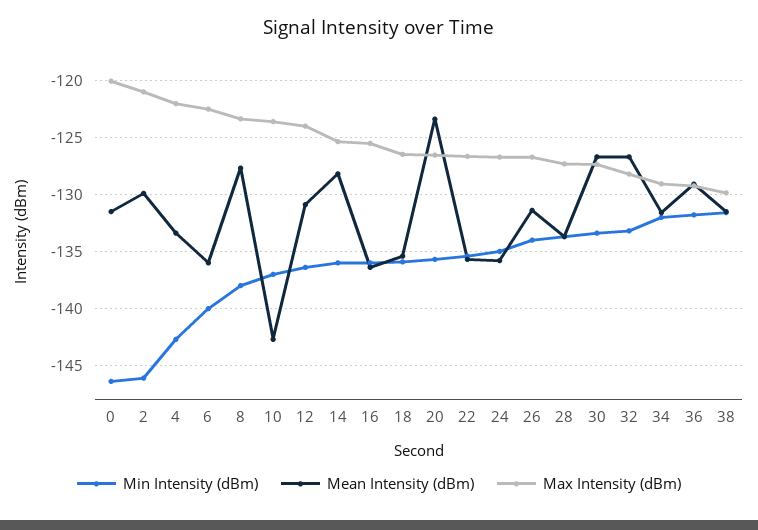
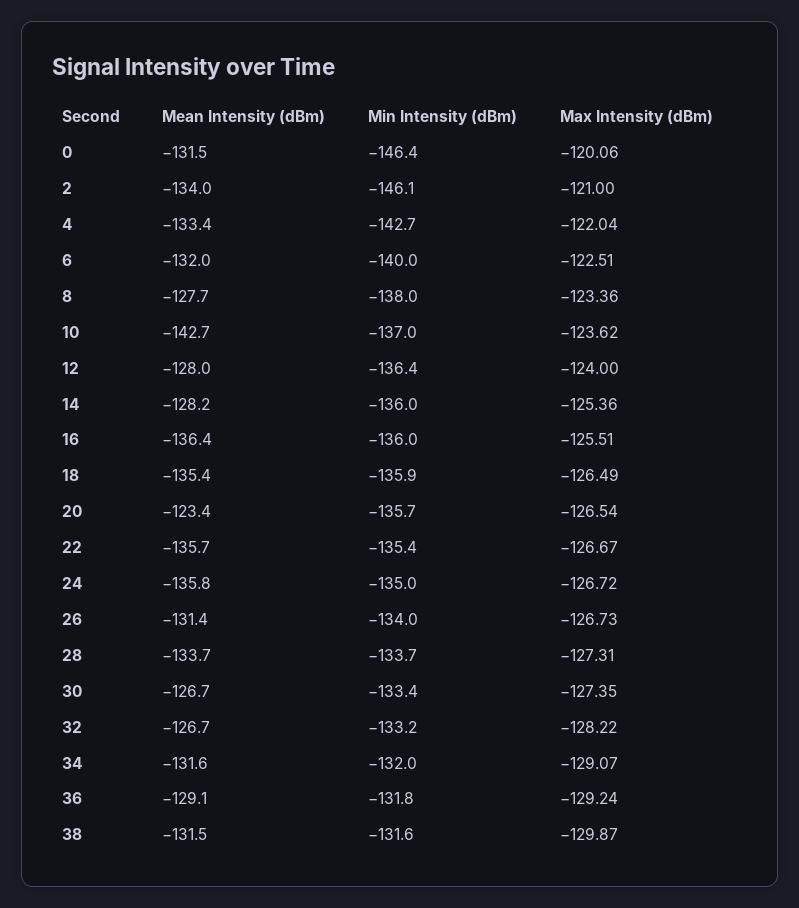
  {
    "Min Intensity (dBm)": {
      "0": -146.4,
      "2": -146.1,
      "4": -142.7,
      "6": -140,
      "8": -138,
      "10": -137,
      "12": -136.4,
      "14": -136,
      "16": -136,
      "18": -135.9,
      "20": -135.7,
      "22": -135.4,
      "24": -135,
      "26": -134,
      "28": -133.7,
      "30": -133.4,
      "32": -133.2,
      "34": -132,
      "36": -131.8,
      "38": -131.6
    },
    "Mean Intensity (dBm)": {
      "0": -131.5,
-     "2": -130,
+     "2": -134,
      "4": -133.4,
-     "6": -136,
+     "6": -132,
      "8": -127.7,
      "10": -142.7,
-     "12": -131,
+     "12": -128,
      "14": -128.2,
      "16": -136.4,
      "18": -135.4,
      "20": -123.4,
      "22": -135.7,
      "24": -135.8,
      "26": -131.4,
      "28": -133.7,
      "30": -126.7,
      "32": -126.7,
      "34": -131.6,
      "36": -129.1,
      "38": -131.5
    },
    "Max Intensity (dBm)": {
      "0": -120.06,
      "2": -121,
      "4": -122.04,
      "6": -122.51,
      "8": -123.36,
      "10": -123.62,
      "12": -124,
      "14": -125.36,
      "16": -125.51,
      "18": -126.49,
      "20": -126.54,
      "22": -126.67,
      "24": -126.72,
      "26": -126.73,
      "28": -127.31,
      "30": -127.35,
      "32": -128.22,
      "34": -129.07,
      "36": -129.24,
      "38": -129.87
    }
  }

